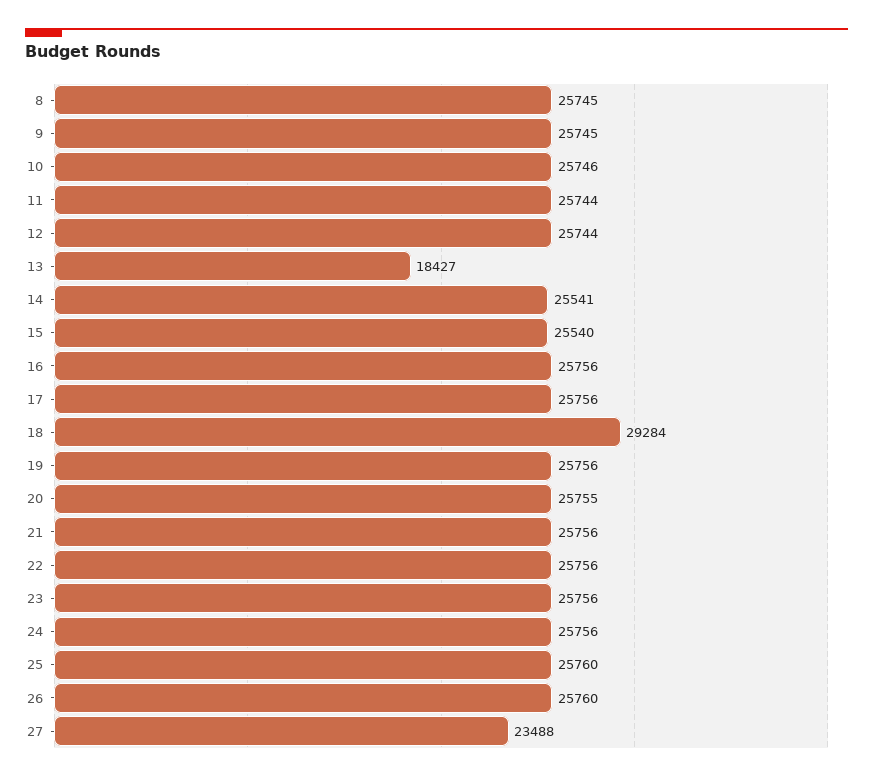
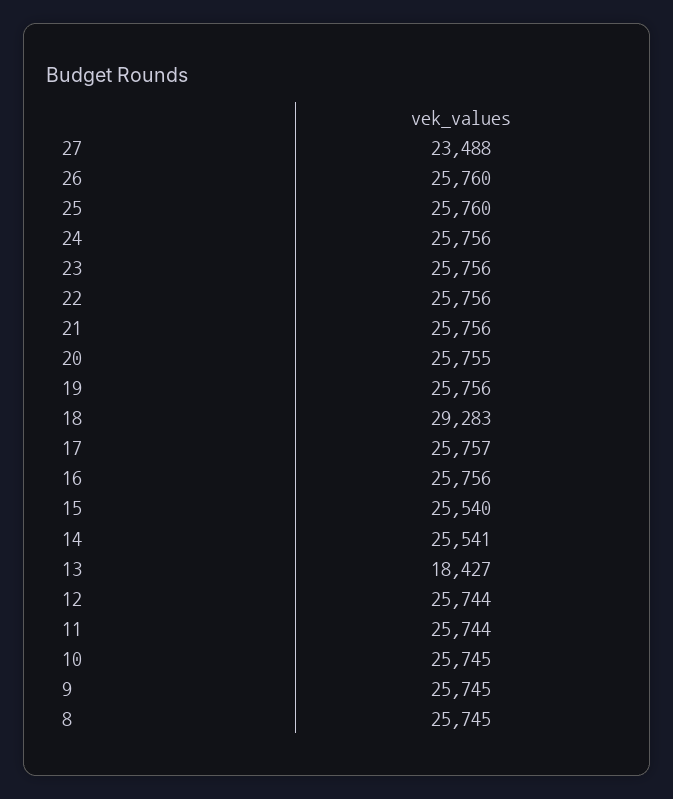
  {
    "8": 25745,
    "9": 25745,
-   "10": 25746,
+   "10": 25745,
    "11": 25744,
    "12": 25744,
    "13": 18427,
    "14": 25541,
    "15": 25540,
    "16": 25756,
-   "17": 25756,
+   "17": 25757,
-   "18": 29284,
+   "18": 29283,
    "19": 25756,
    "20": 25755,
    "21": 25756,
    "22": 25756,
    "23": 25756,
    "24": 25756,
    "25": 25760,
    "26": 25760,
    "27": 23488
  }

